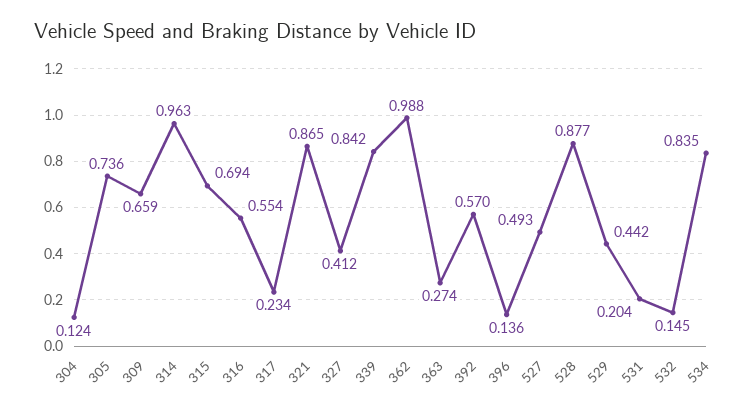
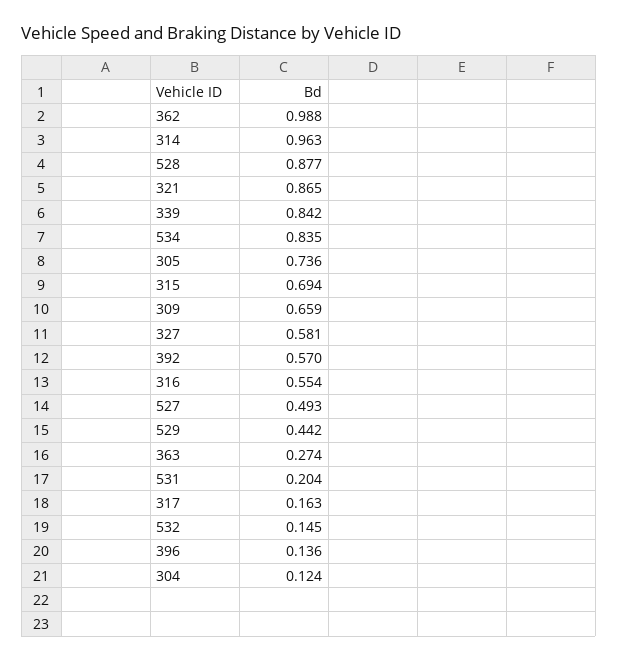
  {
    "304": 0.124,
    "305": 0.736,
    "309": 0.659,
    "314": 0.963,
    "315": 0.694,
    "316": 0.554,
-   "317": 0.234,
+   "317": 0.163,
    "321": 0.865,
-   "327": 0.412,
+   "327": 0.581,
    "339": 0.842,
    "362": 0.988,
    "363": 0.274,
    "392": 0.57,
    "396": 0.136,
    "527": 0.493,
    "528": 0.877,
    "529": 0.442,
    "531": 0.204,
    "532": 0.145,
    "534": 0.835
  }

